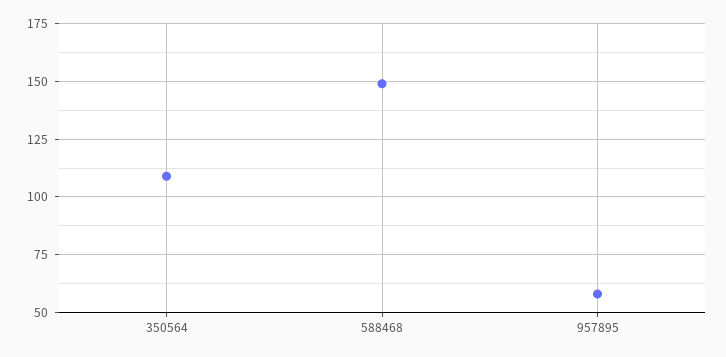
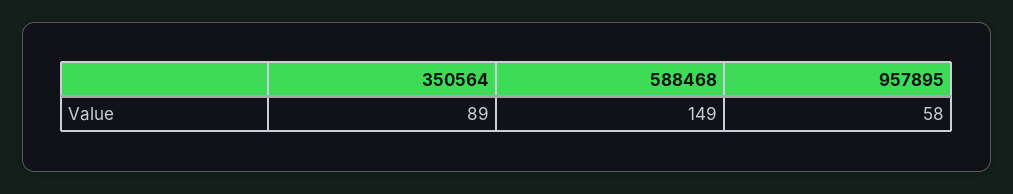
  {
-   "350564": 110,
+   "350564": 89,
    "588468": 149,
    "957895": 58
  }

